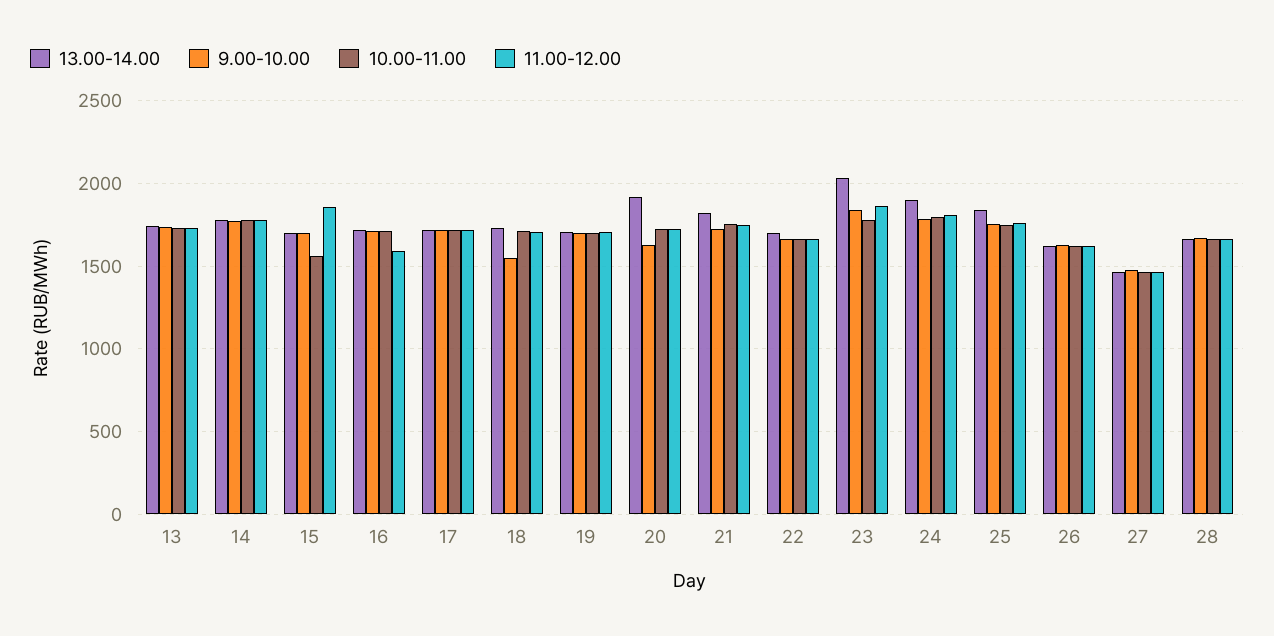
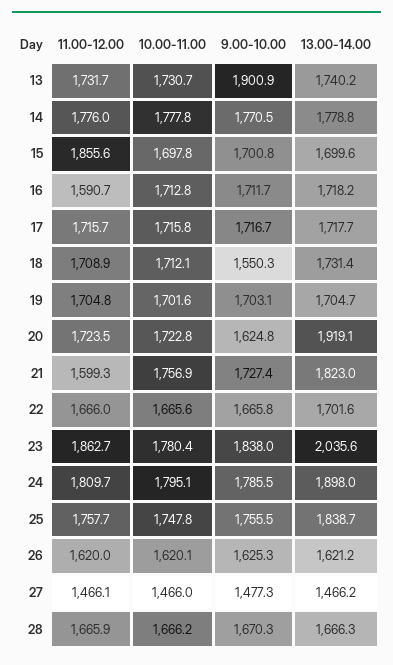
  {
    "13.00-14.00": {
      "13": 1740.2,
      "14": 1778.8,
      "15": 1699.6,
      "16": 1718.2,
      "17": 1717.7,
      "18": 1731.4,
      "19": 1704.7,
      "20": 1919.1,
      "21": 1823,
      "22": 1701.6,
      "23": 2035.6,
      "24": 1898,
      "25": 1838.7,
      "26": 1621.2,
      "27": 1466.2,
      "28": 1666.3
    },
    "9.00-10.00": {
-     "13": 1750,
+     "13": 1900.9,
      "14": 1770.5,
      "15": 1700.8,
      "16": 1711.7,
      "17": 1716.7,
      "18": 1550.3,
      "19": 1703.1,
      "20": 1624.8,
      "21": 1727.4,
      "22": 1665.8,
      "23": 1838,
      "24": 1785.5,
      "25": 1755.5,
      "26": 1625.3,
      "27": 1477.3,
      "28": 1670.3
    },
    "10.00-11.00": {
      "13": 1730.7,
      "14": 1777.8,
-     "15": 1550,
+     "15": 1697.8,
      "16": 1712.8,
      "17": 1715.8,
      "18": 1712.1,
      "19": 1701.6,
      "20": 1722.8,
      "21": 1756.9,
      "22": 1665.6,
      "23": 1780.4,
      "24": 1795.1,
      "25": 1747.8,
      "26": 1620.1,
      "27": 1466,
      "28": 1666.2
    },
    "11.00-12.00": {
      "13": 1731.7,
      "14": 1776,
      "15": 1855.6,
      "16": 1590.7,
      "17": 1715.7,
      "18": 1708.9,
      "19": 1704.8,
      "20": 1723.5,
-     "21": 1750,
+     "21": 1599.3,
      "22": 1666,
      "23": 1862.7,
      "24": 1809.7,
      "25": 1757.7,
      "26": 1620,
      "27": 1466.1,
      "28": 1665.9
    }
  }

